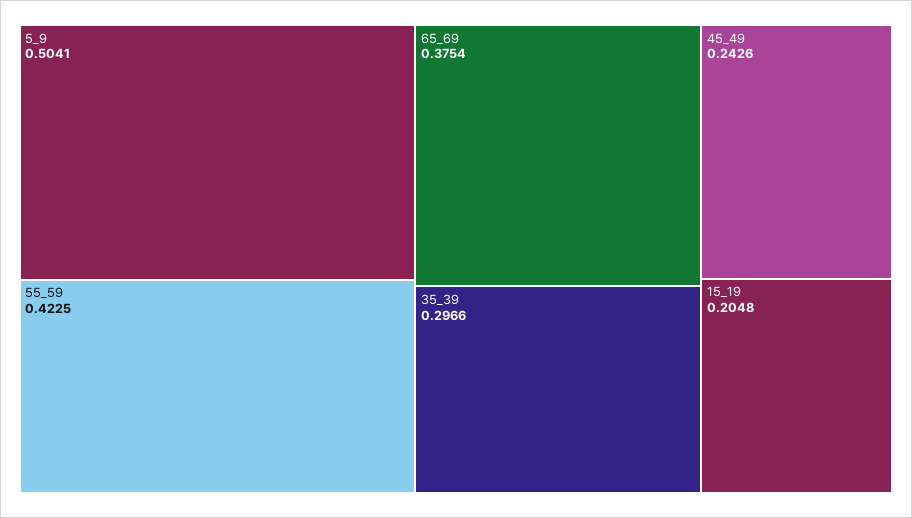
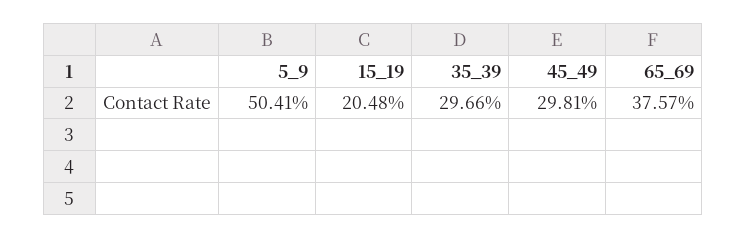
  {
    "5_9": 0.5041,
-   "55_59": 0.4225,
-   "65_69": 0.3754,
+   "65_69": 0.3757,
    "35_39": 0.2966,
-   "45_49": 0.2426,
+   "45_49": 0.2981,
    "15_19": 0.2048
  }

